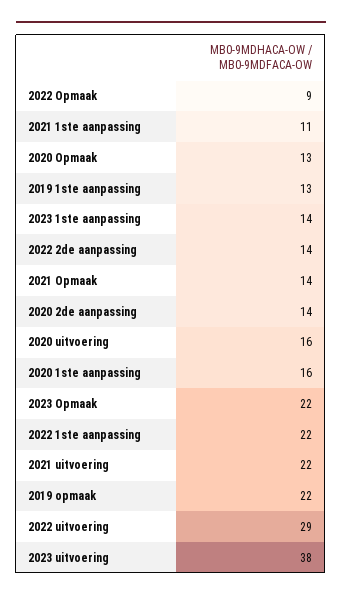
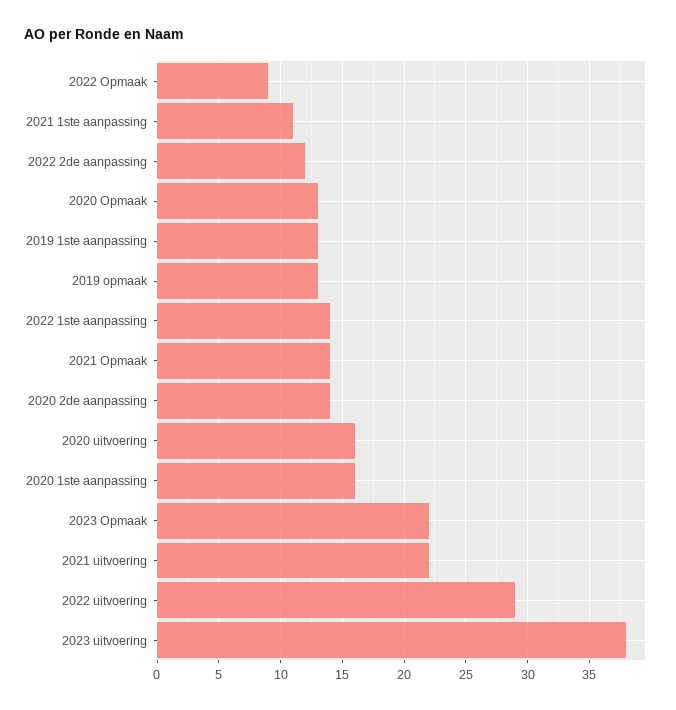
  {
    "2022 Opmaak": 9,
    "2021 1ste aanpassing": 11,
    "2020 Opmaak": 13,
    "2019 1ste aanpassing": 13,
-   "2023 1ste aanpassing": 14,
-   "2022 2de aanpassing": 14,
+   "2022 2de aanpassing": 12,
    "2021 Opmaak": 14,
    "2020 2de aanpassing": 14,
    "2020 uitvoering": 16,
    "2020 1ste aanpassing": 16,
    "2023 Opmaak": 22,
-   "2022 1ste aanpassing": 22,
+   "2022 1ste aanpassing": 14,
    "2021 uitvoering": 22,
-   "2019 opmaak": 22,
+   "2019 opmaak": 13,
    "2022 uitvoering": 29,
    "2023 uitvoering": 38
  }

